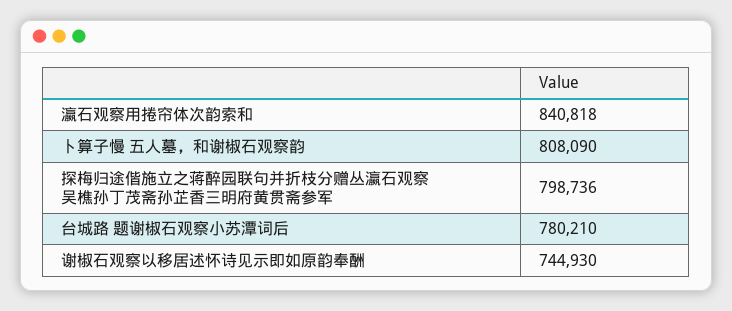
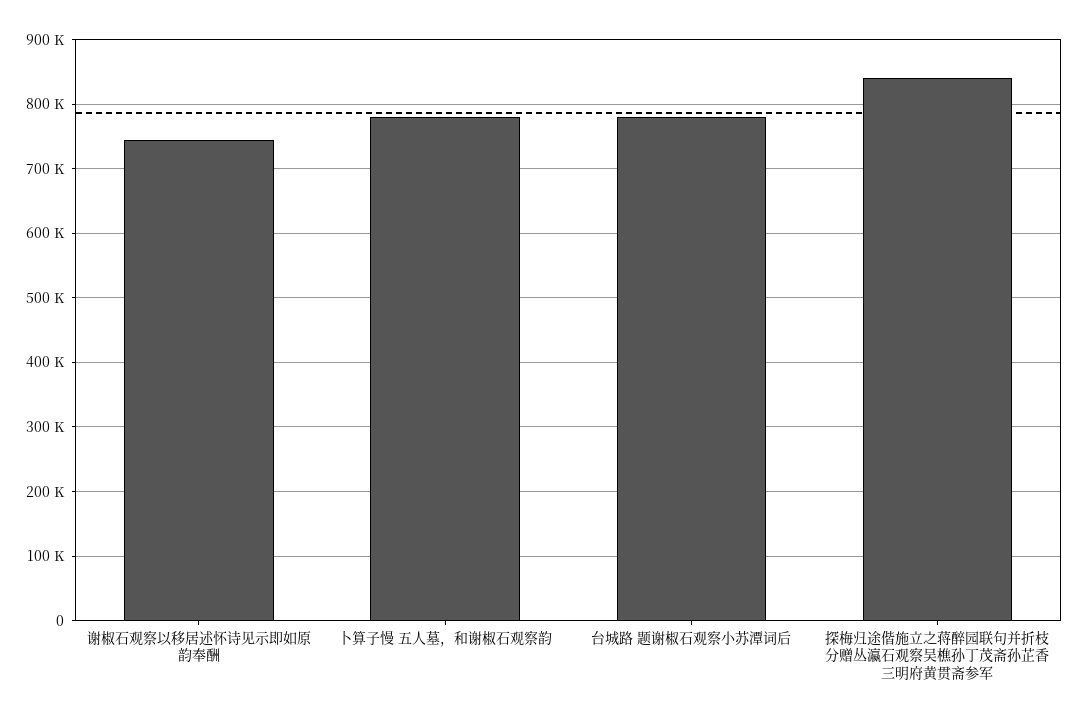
  {
-   "瀛石观察用捲帘体次韵索和": 840818,
-   "卜算子慢 五人墓，和谢椒石观察韵": 808090,
+   "卜算子慢 五人墓，和谢椒石观察韵": 780000,
-   "探梅归途偕施立之蒋醉园联句并折枝分赠丛瀛石观察吴樵孙丁茂斋孙芷香三明府黄贯斋参军": 798736,
+   "探梅归途偕施立之蒋醉园联句并折枝分赠丛瀛石观察吴樵孙丁茂斋孙芷香三明府黄贯斋参军": 840000,
    "台城路 题谢椒石观察小苏潭词后": 780210,
    "谢椒石观察以移居述怀诗见示即如原韵奉酬": 744930
  }

